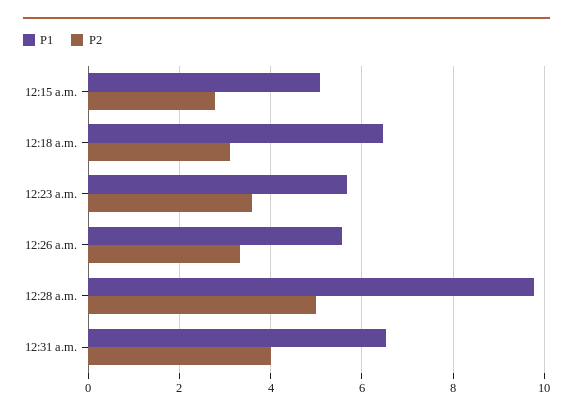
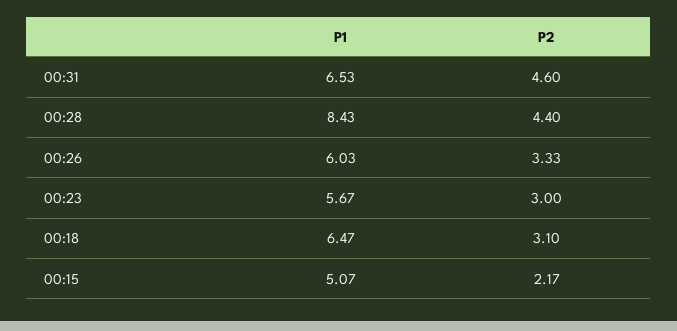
  {
    "P1": {
      "12:15 a.m.": 5.07,
      "12:18 a.m.": 6.47,
      "12:23 a.m.": 5.67,
-     "12:26 a.m.": 5.6,
+     "12:26 a.m.": 6.03,
-     "12:28 a.m.": 9.8,
+     "12:28 a.m.": 8.43,
      "12:31 a.m.": 6.53
    },
    "P2": {
-     "12:15 a.m.": 2.8,
+     "12:15 a.m.": 2.17,
      "12:18 a.m.": 3.1,
-     "12:23 a.m.": 3.6,
+     "12:23 a.m.": 3,
      "12:26 a.m.": 3.33,
-     "12:28 a.m.": 5,
+     "12:28 a.m.": 4.4,
-     "12:31 a.m.": 4
+     "12:31 a.m.": 4.6
    }
  }

